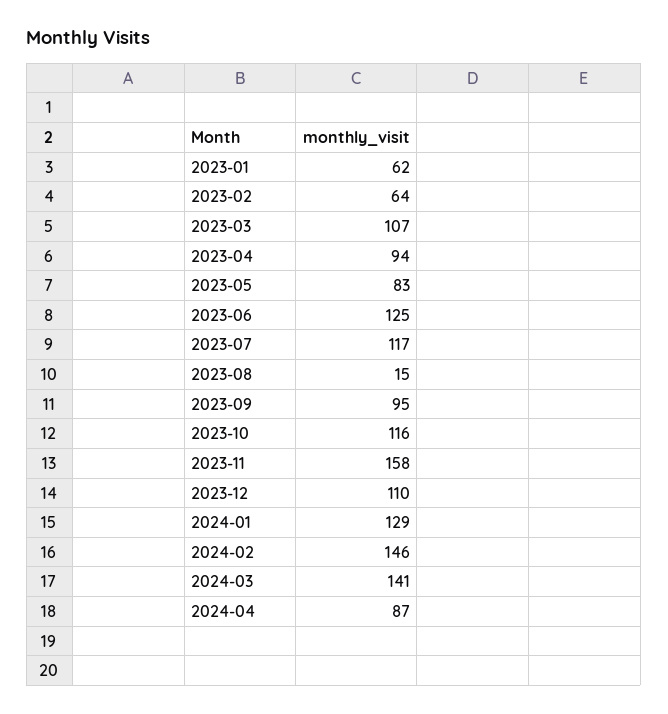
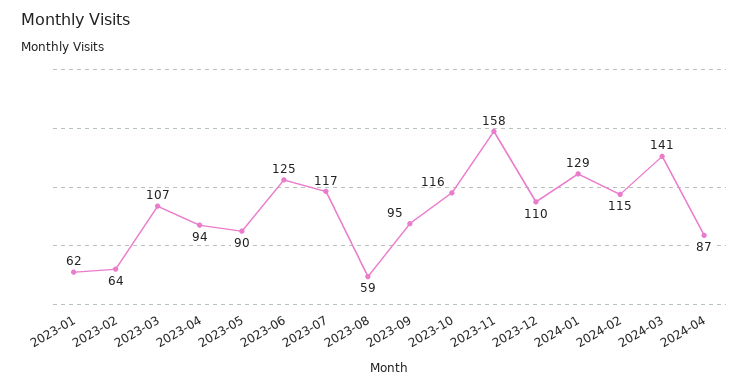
  {
    "2023-01": 62,
    "2023-02": 64,
    "2023-03": 107,
    "2023-04": 94,
-   "2023-05": 83,
+   "2023-05": 90,
    "2023-06": 125,
    "2023-07": 117,
-   "2023-08": 15,
+   "2023-08": 59,
    "2023-09": 95,
    "2023-10": 116,
    "2023-11": 158,
    "2023-12": 110,
    "2024-01": 129,
-   "2024-02": 146,
+   "2024-02": 115,
    "2024-03": 141,
    "2024-04": 87
  }

